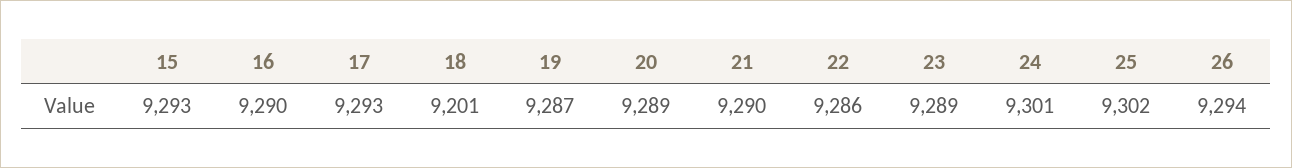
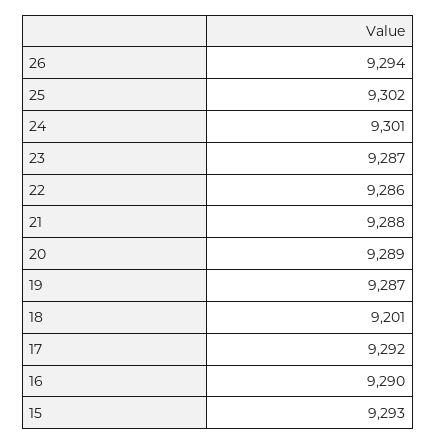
  {
    "15": 9293,
    "16": 9290,
-   "17": 9293,
+   "17": 9292,
    "18": 9201,
    "19": 9287,
    "20": 9289,
-   "21": 9290,
+   "21": 9288,
    "22": 9286,
-   "23": 9289,
+   "23": 9287,
    "24": 9301,
    "25": 9302,
    "26": 9294
  }

